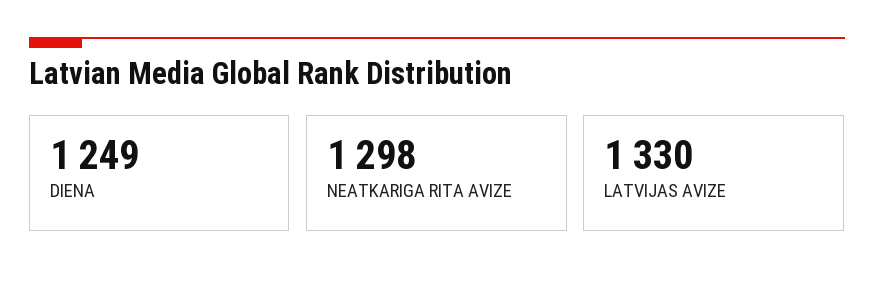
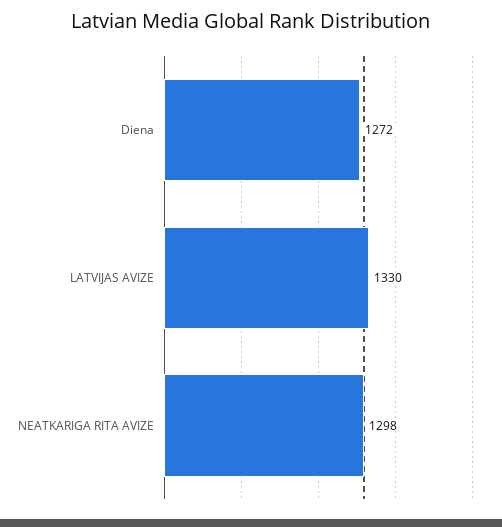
  {
-   "DIENA": 1249,
+   "DIENA": 1272,
    "NEATKARIGA RITA AVIZE": 1298,
    "LATVIJAS AVIZE": 1330
  }

